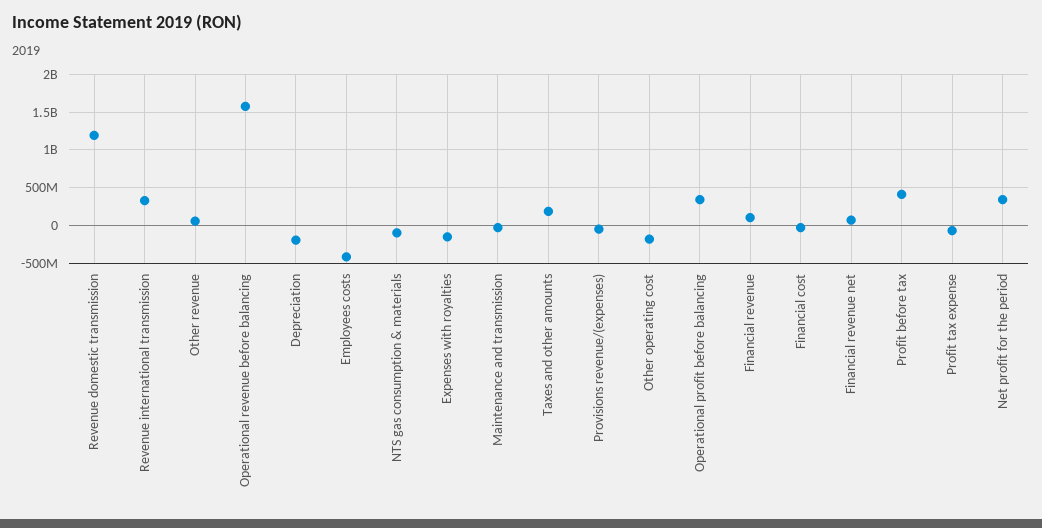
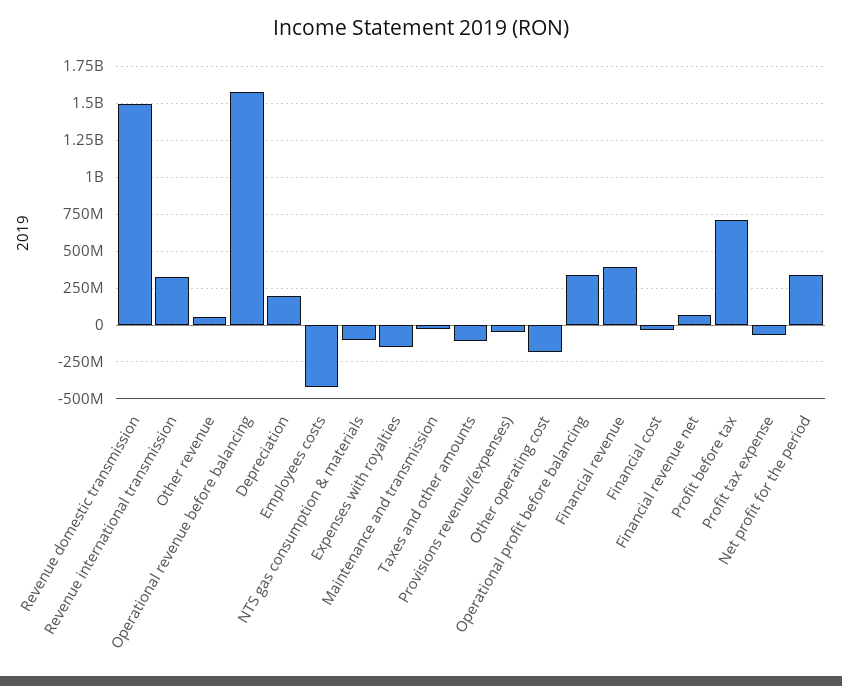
  {
-   "Revenue domestic transmission": 1200000000,
+   "Revenue domestic transmission": 1500000000,
    "Revenue international transmission": 350000000,
    "Other revenue": 50000000,
    "Operational revenue before balancing": 1600000000,
-   "Depreciation": -200000000,
+   "Depreciation": 200000000,
    "Employees costs": -400000000,
    "NTS gas consumption & materials": -100000000,
    "Expenses with royalties": -150000000,
    "Maintenance and transmission": -50000000,
-   "Taxes and other amounts": 200000000,
+   "Taxes and other amounts": -100000000,
    "Provisions revenue/(expenses)": -50000000,
    "Other operating cost": -200000000,
    "Operational profit before balancing": 350000000,
-   "Financial revenue": 100000000,
+   "Financial revenue": 400000000,
    "Financial cost": -50000000,
    "Financial revenue net": 50000000,
-   "Profit before tax": 400000000,
+   "Profit before tax": 700000000,
    "Profit tax expense": -50000000,
    "Net profit for the period": 350000000
  }

